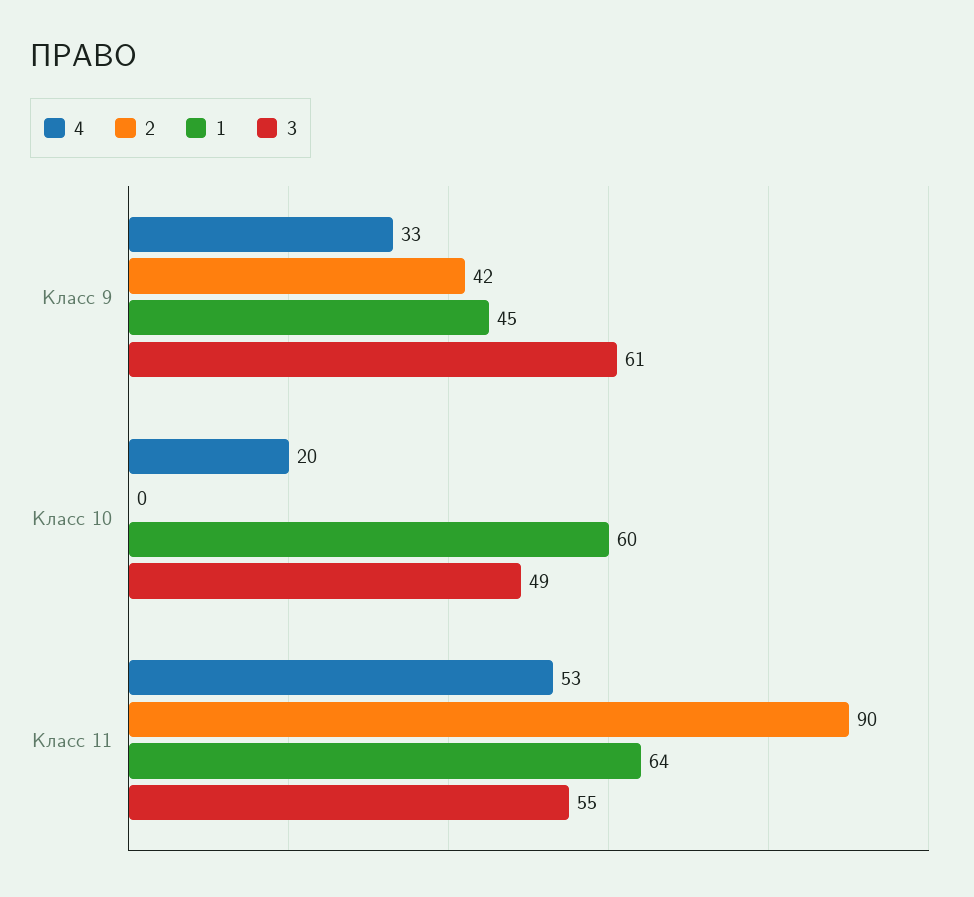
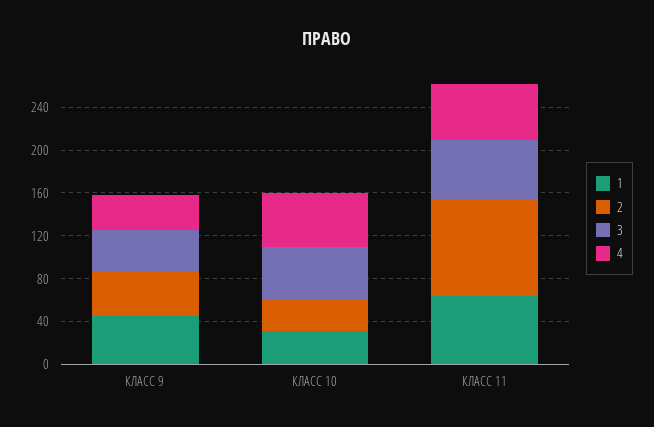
  {
    "4": {
      "Класс 9": 33,
-     "Класс 10": 20,
+     "Класс 10": 50,
      "Класс 11": 53
    },
    "2": {
      "Класс 9": 42,
-     "Класс 10": 0,
+     "Класс 10": 30,
      "Класс 11": 90
    },
    "1": {
      "Класс 9": 45,
-     "Класс 10": 60,
+     "Класс 10": 30,
      "Класс 11": 64
    },
    "3": {
-     "Класс 9": 61,
+     "Класс 9": 40,
      "Класс 10": 49,
      "Класс 11": 55
    }
  }

